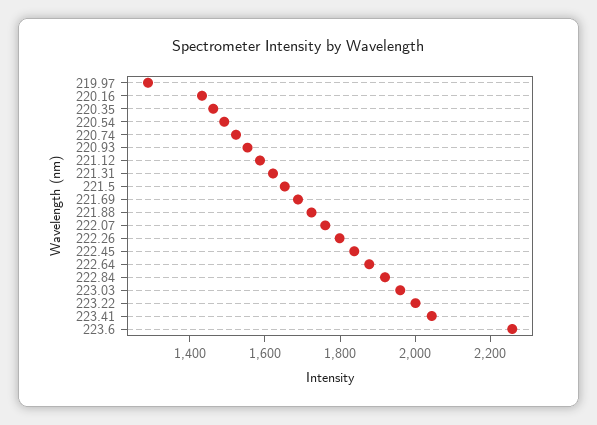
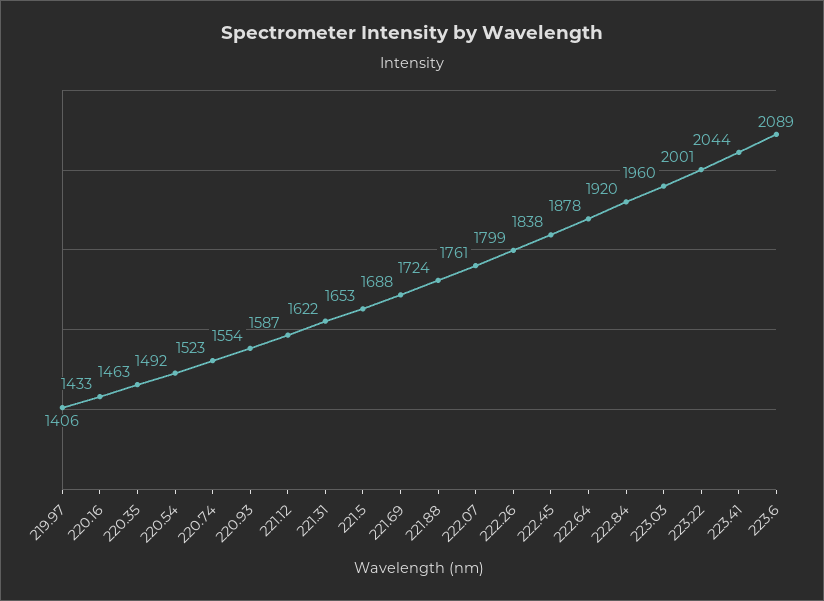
  {
-   "219.97": 1300,
+   "219.97": 1406,
    "220.16": 1433,
    "220.35": 1463,
    "220.54": 1492,
    "220.74": 1523,
    "220.93": 1554,
    "221.12": 1587,
    "221.31": 1622,
    "221.5": 1653,
    "221.69": 1688,
    "221.88": 1724,
    "222.07": 1761,
    "222.26": 1799,
    "222.45": 1838,
    "222.64": 1878,
    "222.84": 1920,
    "223.03": 1960,
    "223.22": 2001,
    "223.41": 2044,
-   "223.6": 2250
+   "223.6": 2089
  }

